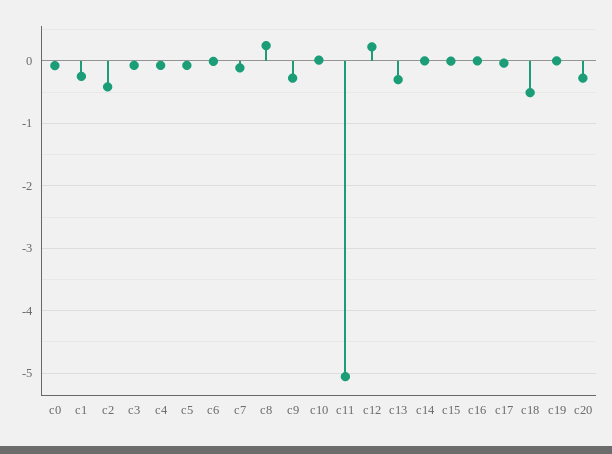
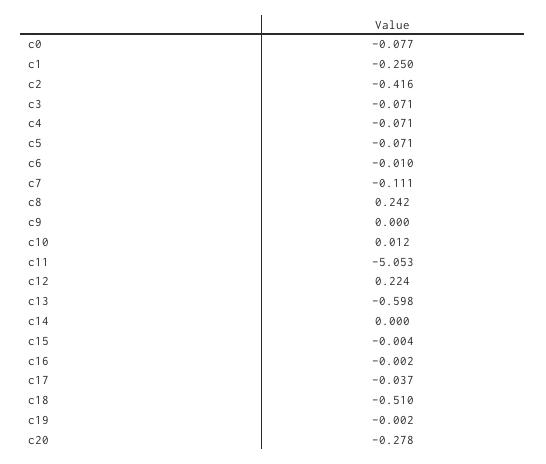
  {
    "c0": -0.077,
    "c1": -0.25,
    "c2": -0.416,
    "c3": -0.071,
    "c4": -0.071,
    "c5": -0.071,
    "c6": -0.01,
    "c7": -0.111,
    "c8": 0.242,
-   "c9": -0.3,
+   "c9": 0,
    "c10": 0.012,
    "c11": -5.053,
    "c12": 0.224,
-   "c13": -0.3,
+   "c13": -0.598,
    "c14": 0,
    "c15": -0.004,
    "c16": -0.002,
    "c17": -0.037,
    "c18": -0.51,
    "c19": -0.002,
    "c20": -0.278
  }

